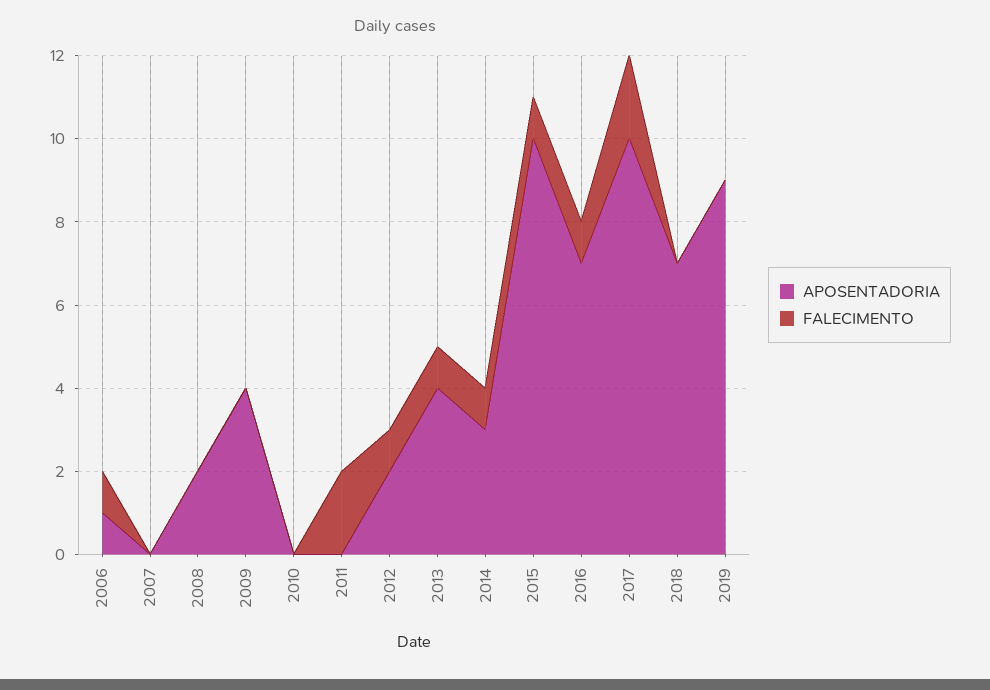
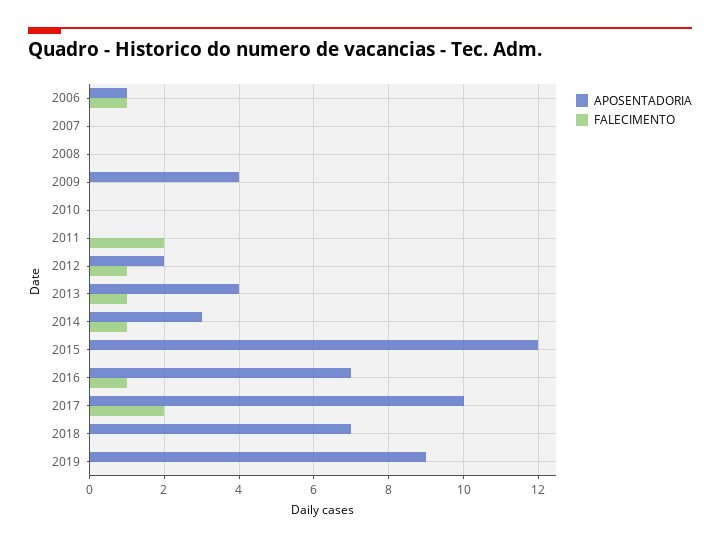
  {
    "APOSENTADORIA": {
      "2006": 1,
      "2007": 0,
-     "2008": 2,
+     "2008": 0,
      "2009": 4,
      "2010": 0,
      "2011": 0,
      "2012": 2,
      "2013": 4,
      "2014": 3,
-     "2015": 10,
+     "2015": 12,
      "2016": 7,
      "2017": 10,
      "2018": 7,
      "2019": 9
    },
    "FALECIMENTO": {
      "2006": 1,
      "2007": 0,
      "2008": 0,
      "2009": 0,
      "2010": 0,
      "2011": 2,
      "2012": 1,
      "2013": 1,
      "2014": 1,
-     "2015": 1,
+     "2015": 0,
      "2016": 1,
      "2017": 2,
      "2018": 0,
      "2019": 0
    }
  }

